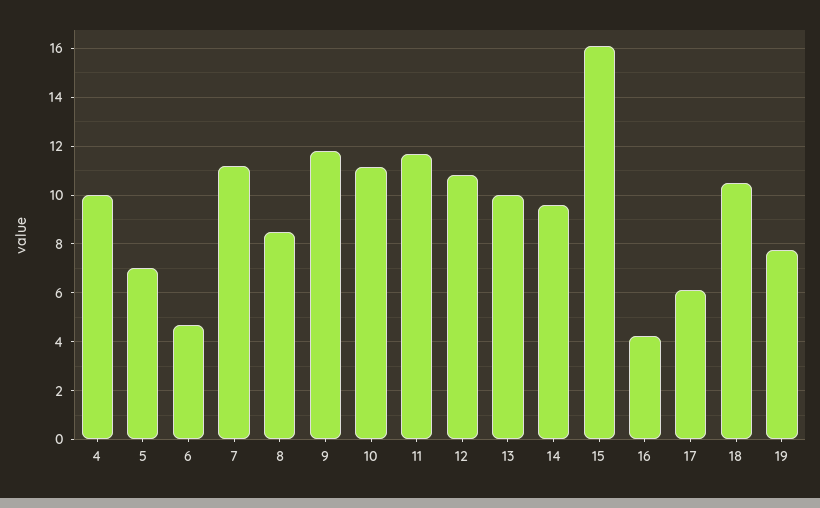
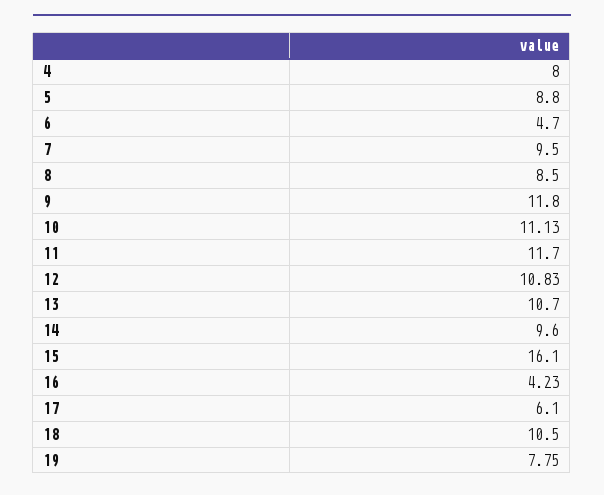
  {
-   "4": 10,
+   "4": 8,
-   "5": 7,
+   "5": 8.8,
    "6": 4.7,
-   "7": 11.25,
+   "7": 9.5,
    "8": 8.5,
    "9": 11.8,
    "10": 11.13,
    "11": 11.7,
    "12": 10.83,
-   "13": 10,
+   "13": 10.7,
    "14": 9.6,
    "15": 16.1,
    "16": 4.23,
    "17": 6.1,
    "18": 10.5,
    "19": 7.75
  }

